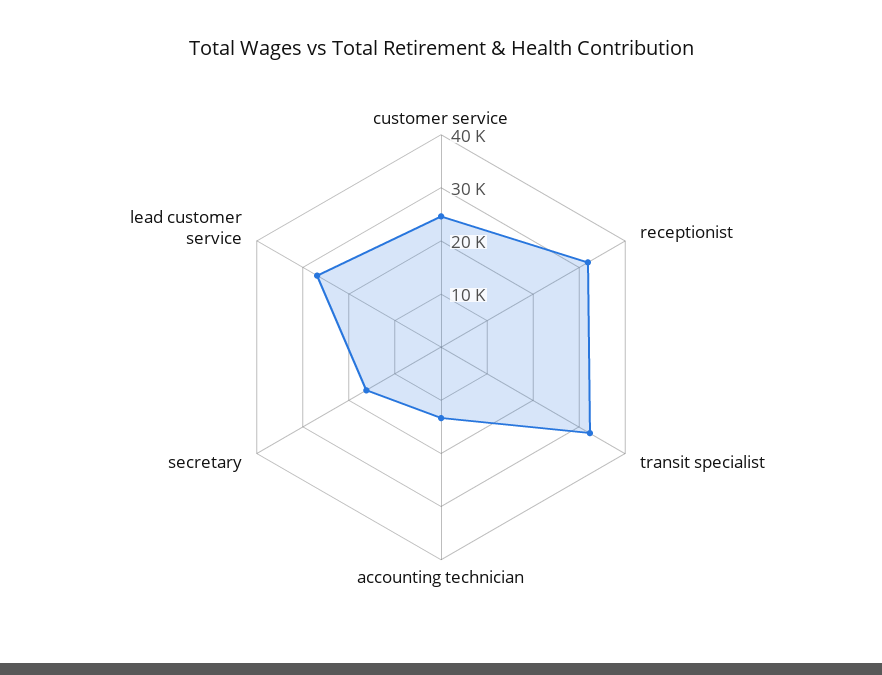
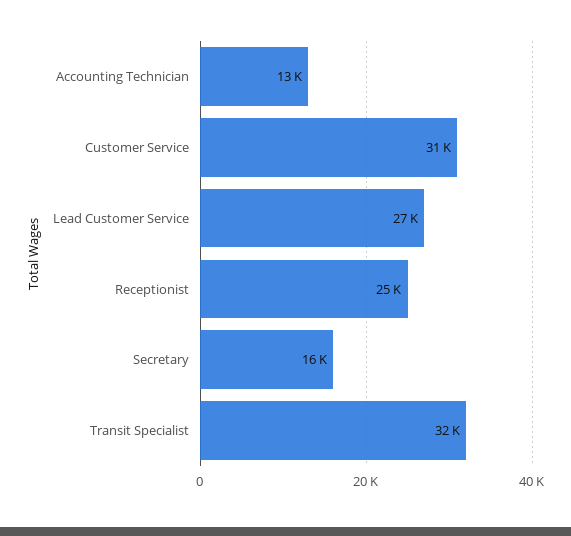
  {
-   "customer service": 24000,
+   "customer service": 31000,
-   "receptionist": 32000,
+   "receptionist": 25000,
    "transit specialist": 32000,
    "accounting technician": 13000,
    "secretary": 16000,
    "lead customer service": 27000
  }

